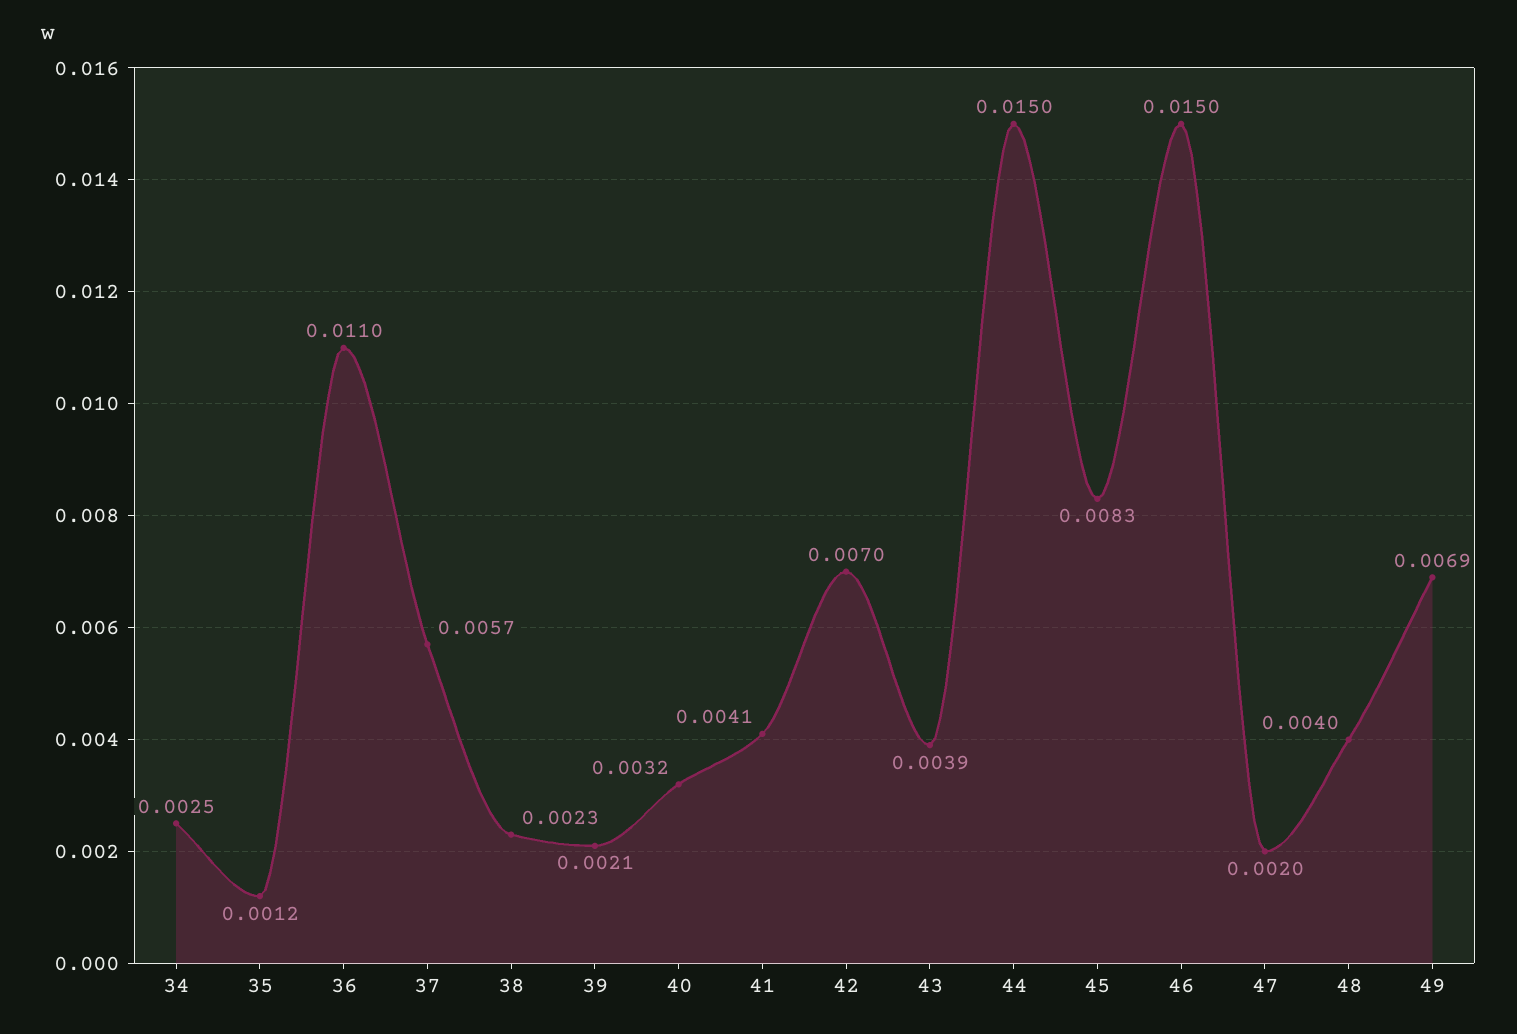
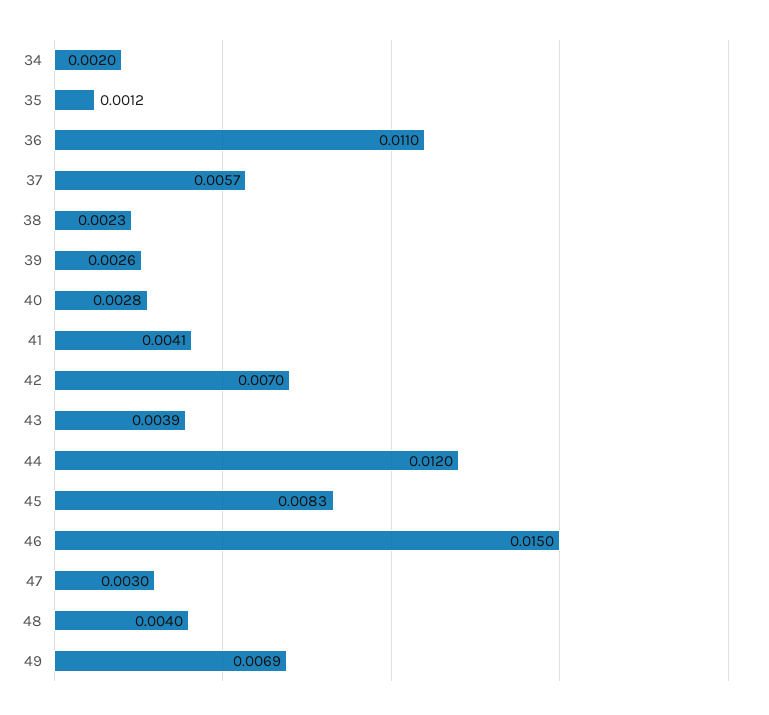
  {
-   "34": 0.0025,
+   "34": 0.002,
    "35": 0.0012,
    "36": 0.011,
    "37": 0.0057,
    "38": 0.0023,
-   "39": 0.0021,
+   "39": 0.0026,
-   "40": 0.0032,
+   "40": 0.0028,
    "41": 0.0041,
    "42": 0.007,
    "43": 0.0039,
-   "44": 0.015,
+   "44": 0.012,
    "45": 0.0083,
    "46": 0.015,
-   "47": 0.002,
+   "47": 0.003,
    "48": 0.004,
    "49": 0.0069
  }

